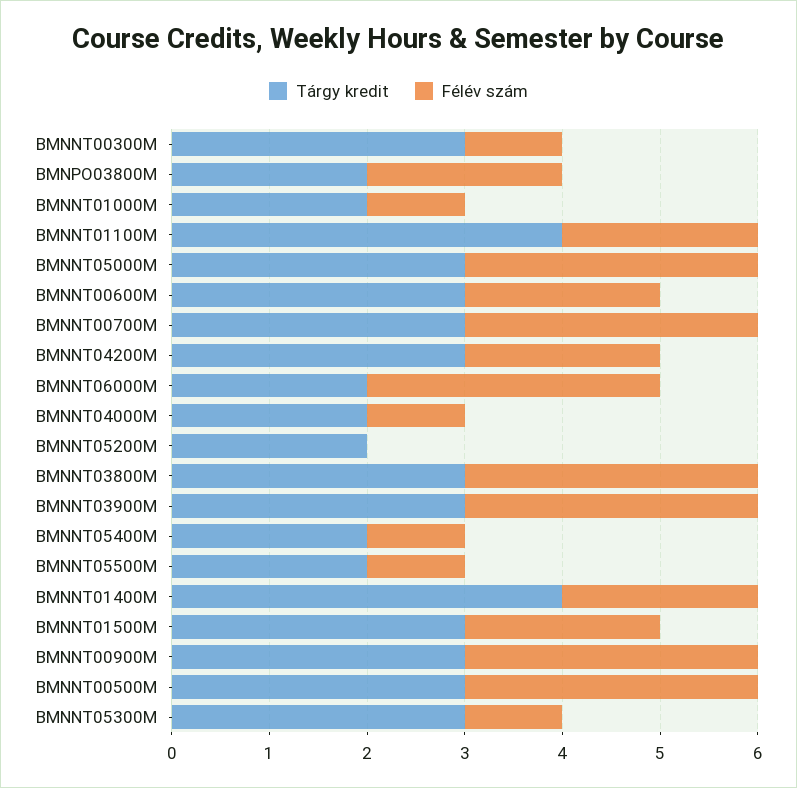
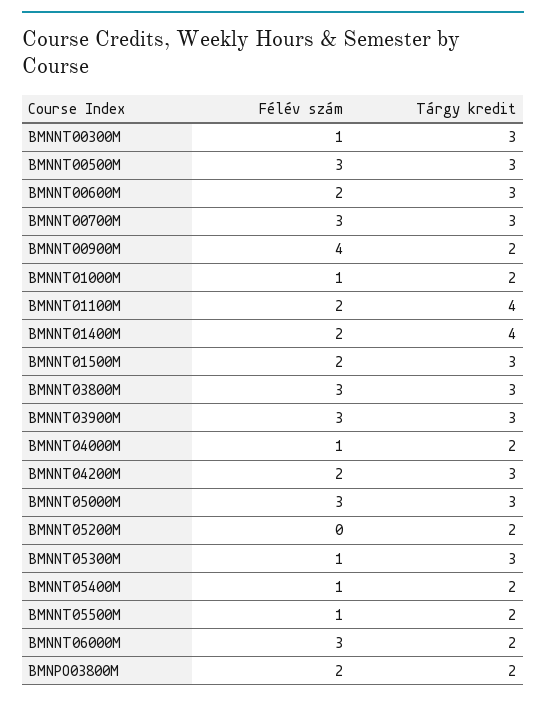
  {
    "Tárgy kredit": {
      "BMNNT00300M": 3,
      "BMNPO03800M": 2,
      "BMNNT01000M": 2,
      "BMNNT01100M": 4,
      "BMNNT05000M": 3,
      "BMNNT00600M": 3,
      "BMNNT00700M": 3,
      "BMNNT04200M": 3,
      "BMNNT06000M": 2,
      "BMNNT04000M": 2,
      "BMNNT05200M": 2,
      "BMNNT03800M": 3,
      "BMNNT03900M": 3,
      "BMNNT05400M": 2,
      "BMNNT05500M": 2,
      "BMNNT01400M": 4,
      "BMNNT01500M": 3,
-     "BMNNT00900M": 3,
+     "BMNNT00900M": 2,
      "BMNNT00500M": 3,
      "BMNNT05300M": 3
    },
    "Félév szám": {
      "BMNNT00300M": 1,
      "BMNPO03800M": 2,
      "BMNNT01000M": 1,
      "BMNNT01100M": 2,
      "BMNNT05000M": 3,
      "BMNNT00600M": 2,
      "BMNNT00700M": 3,
      "BMNNT04200M": 2,
      "BMNNT06000M": 3,
      "BMNNT04000M": 1,
      "BMNNT05200M": 0,
      "BMNNT03800M": 3,
      "BMNNT03900M": 3,
      "BMNNT05400M": 1,
      "BMNNT05500M": 1,
      "BMNNT01400M": 2,
      "BMNNT01500M": 2,
-     "BMNNT00900M": 3,
+     "BMNNT00900M": 4,
      "BMNNT00500M": 3,
      "BMNNT05300M": 1
    }
  }

